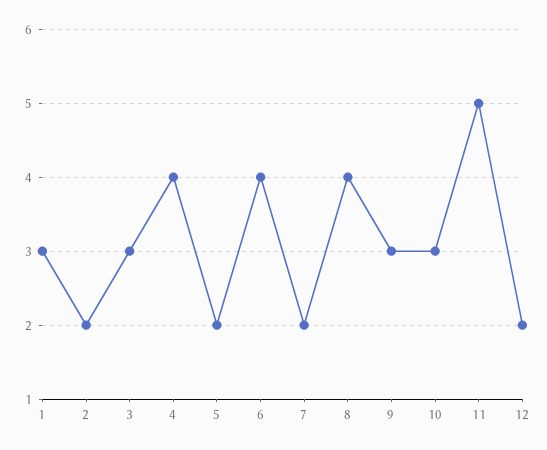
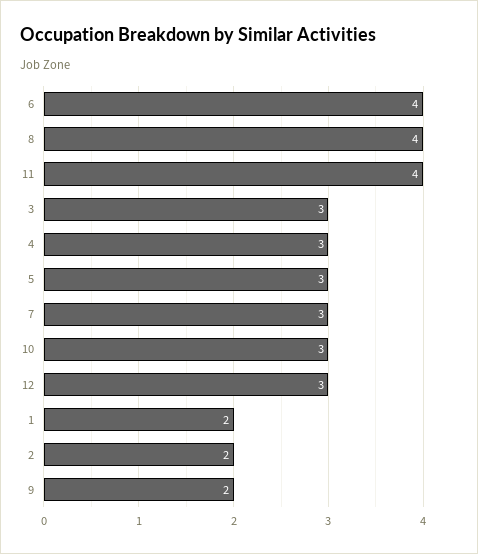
  {
-   "1": 3,
+   "1": 2,
    "2": 2,
    "3": 3,
-   "4": 4,
+   "4": 3,
-   "5": 2,
+   "5": 3,
    "6": 4,
-   "7": 2,
+   "7": 3,
    "8": 4,
-   "9": 3,
+   "9": 2,
    "10": 3,
-   "11": 5,
+   "11": 4,
-   "12": 2
+   "12": 3
  }

